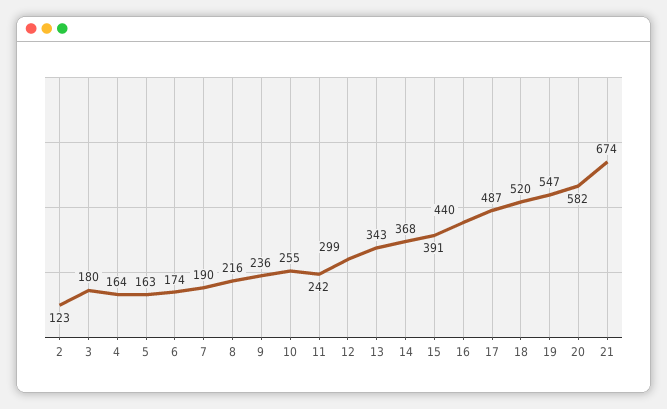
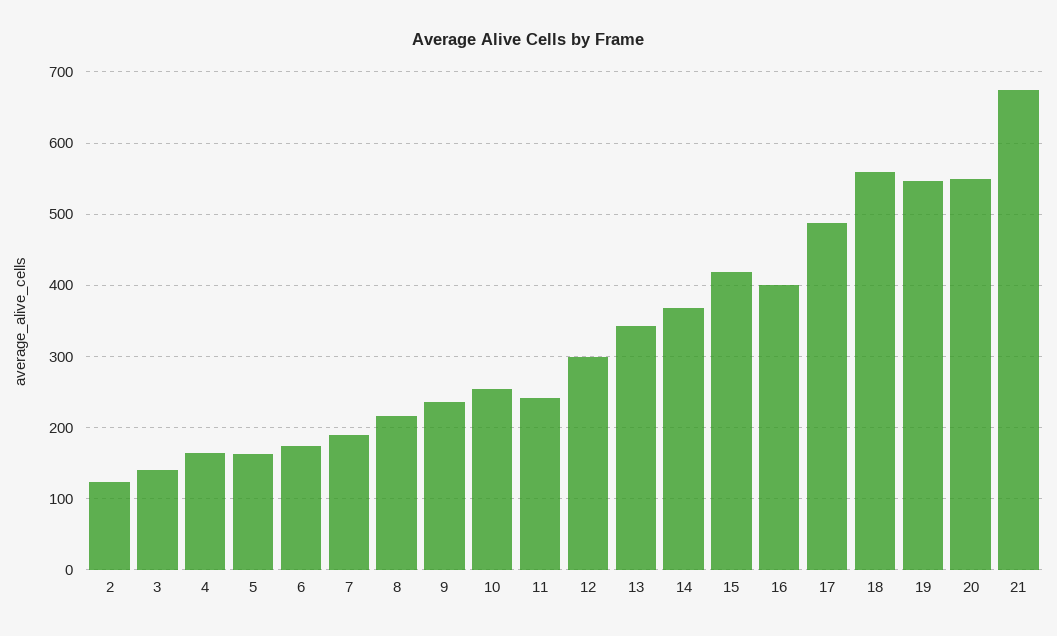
  {
    "2": 123,
-   "3": 180,
+   "3": 140,
    "4": 164,
    "5": 163,
    "6": 174,
    "7": 190,
    "8": 216,
    "9": 236,
    "10": 255,
    "11": 242,
    "12": 299,
    "13": 343,
    "14": 368,
-   "15": 391,
+   "15": 420,
-   "16": 440,
+   "16": 400,
    "17": 487,
-   "18": 520,
+   "18": 560,
    "19": 547,
-   "20": 582,
+   "20": 550,
    "21": 674
  }

